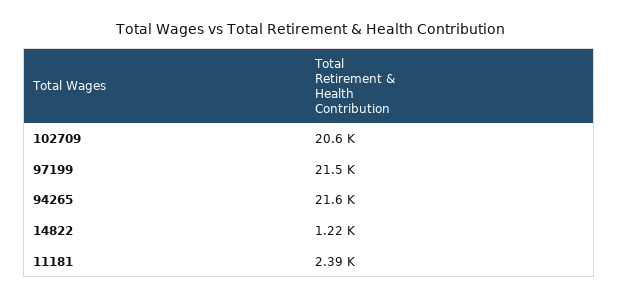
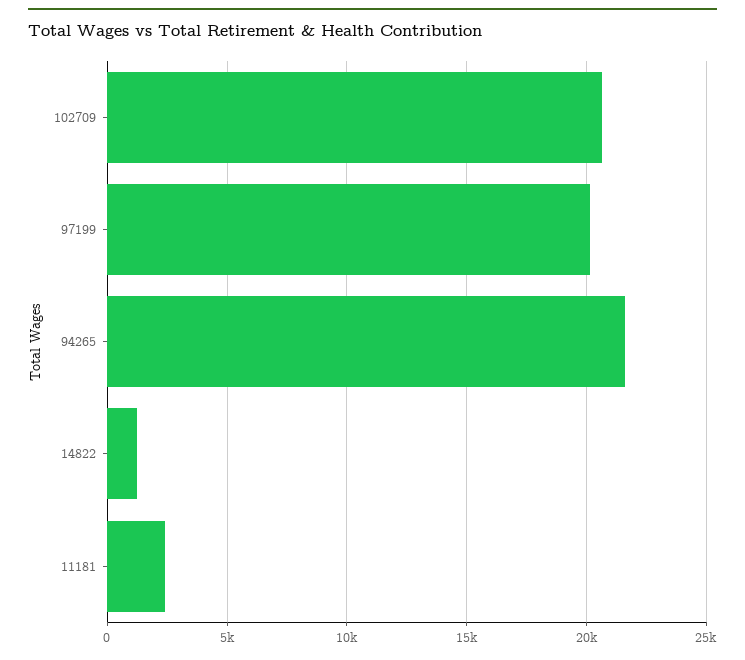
  {
    "102709": 20600,
-   "97199": 21500,
+   "97199": 20000,
    "94265": 21600,
    "14822": 1220,
    "11181": 2390
  }

